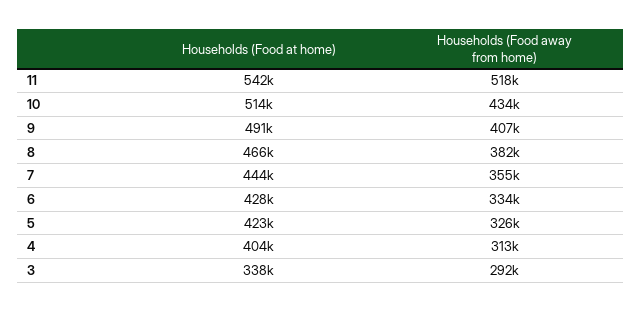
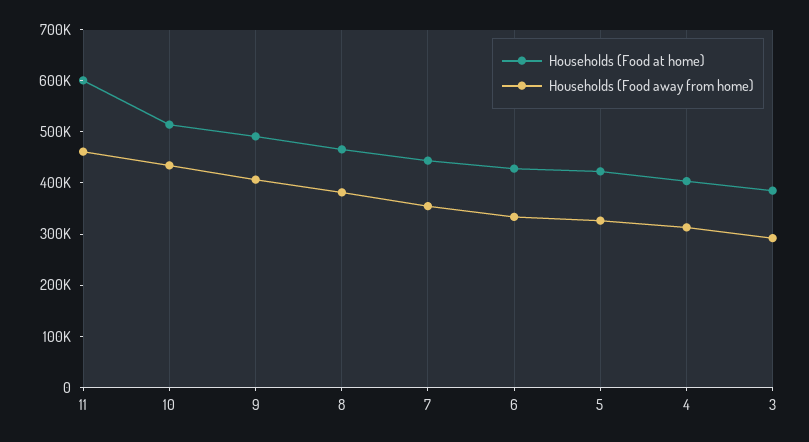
  {
    "Households (Food at home)": {
-     "11": 542000,
+     "11": 600000,
      "10": 514000,
      "9": 491000,
      "8": 466000,
      "7": 444000,
      "6": 428000,
      "5": 423000,
      "4": 404000,
-     "3": 338000
+     "3": 380000
    },
    "Households (Food away from home)": {
-     "11": 518000,
+     "11": 460000,
      "10": 434000,
      "9": 407000,
      "8": 382000,
      "7": 355000,
      "6": 334000,
      "5": 326000,
      "4": 313000,
      "3": 292000
    }
  }

